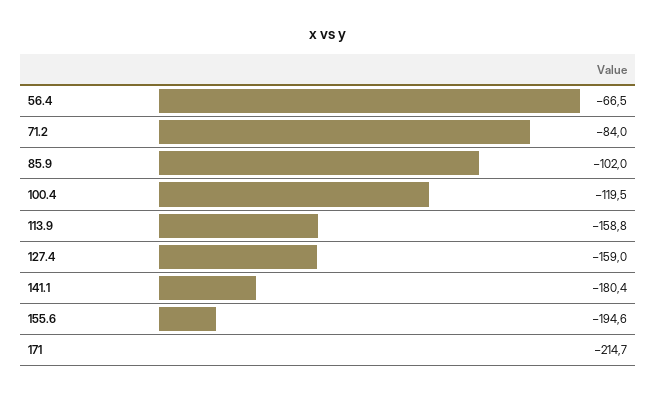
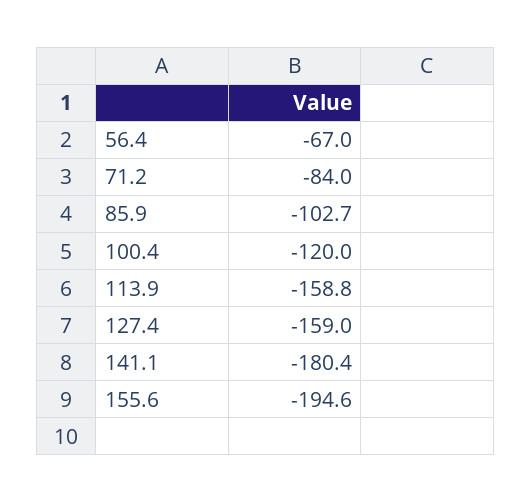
  {
-   "56.4": -66.5,
+   "56.4": -67,
    "71.2": -84,
-   "85.9": -102,
+   "85.9": -102.7,
-   "100.4": -119.5,
+   "100.4": -120,
    "113.9": -158.8,
    "127.4": -159,
    "141.1": -180.4,
-   "155.6": -194.6,
+   "155.6": -194.6
-   "171": -214.7
  }

